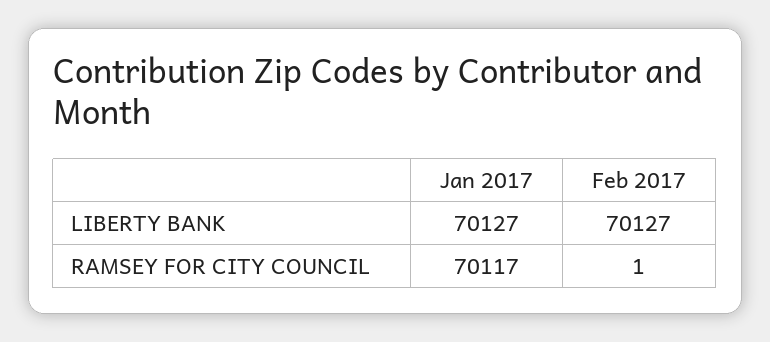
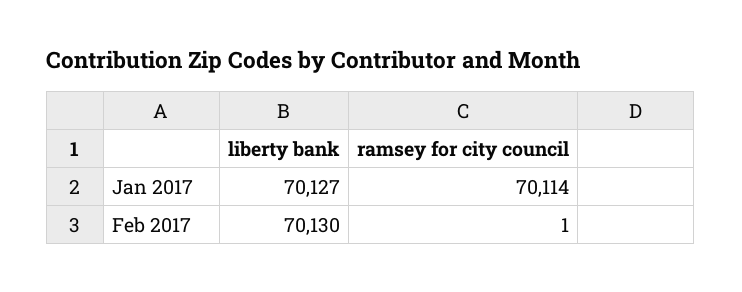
  {
    "Jan 2017": {
      "LIBERTY BANK": 70127,
-     "RAMSEY FOR CITY COUNCIL": 70117
+     "RAMSEY FOR CITY COUNCIL": 70114
    },
    "Feb 2017": {
-     "LIBERTY BANK": 70127,
+     "LIBERTY BANK": 70130,
      "RAMSEY FOR CITY COUNCIL": 1
    }
  }

